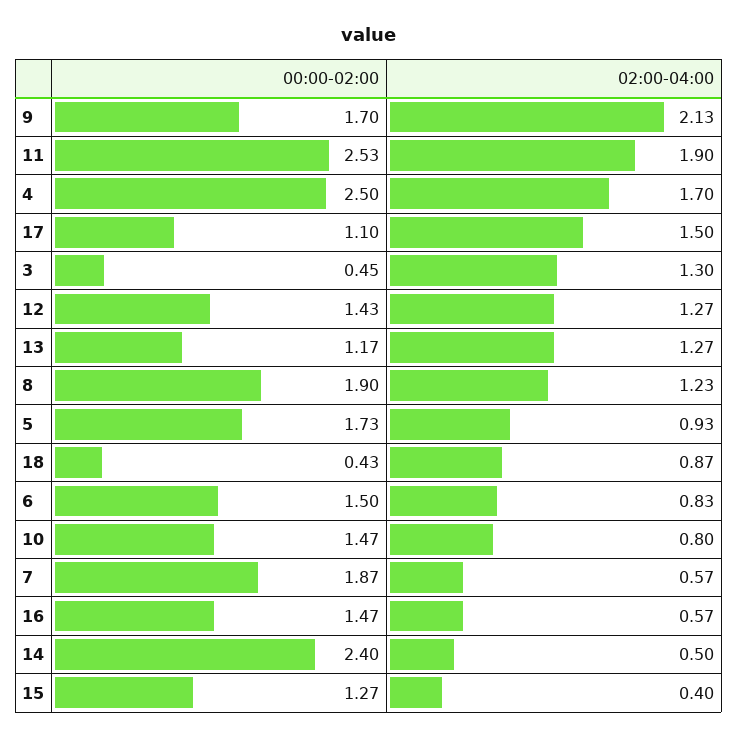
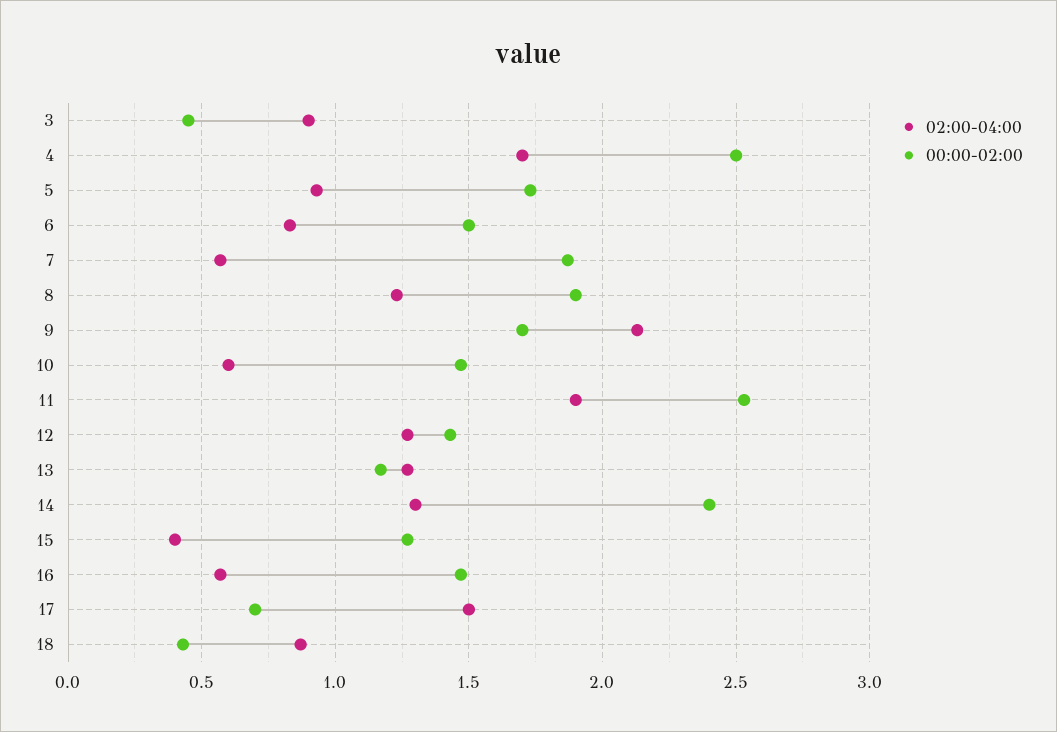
  {
    "00:00-02:00": {
      "9": 1.7,
      "11": 2.53,
      "4": 2.5,
-     "17": 1.1,
+     "17": 0.7,
      "3": 0.45,
      "12": 1.43,
      "13": 1.17,
      "8": 1.9,
      "5": 1.73,
      "18": 0.43,
      "6": 1.5,
      "10": 1.47,
      "7": 1.87,
      "16": 1.47,
      "14": 2.4,
      "15": 1.27
    },
    "02:00-04:00": {
      "9": 2.13,
      "11": 1.9,
      "4": 1.7,
      "17": 1.5,
-     "3": 1.3,
+     "3": 0.9,
      "12": 1.27,
      "13": 1.27,
      "8": 1.23,
      "5": 0.93,
      "18": 0.87,
      "6": 0.83,
-     "10": 0.8,
+     "10": 0.6,
      "7": 0.57,
      "16": 0.57,
-     "14": 0.5,
+     "14": 1.3,
      "15": 0.4
    }
  }

